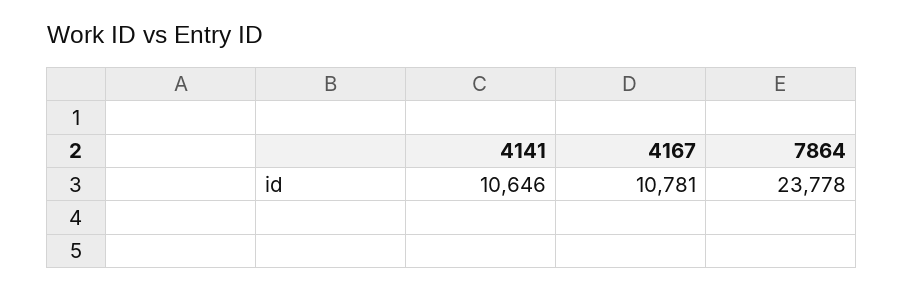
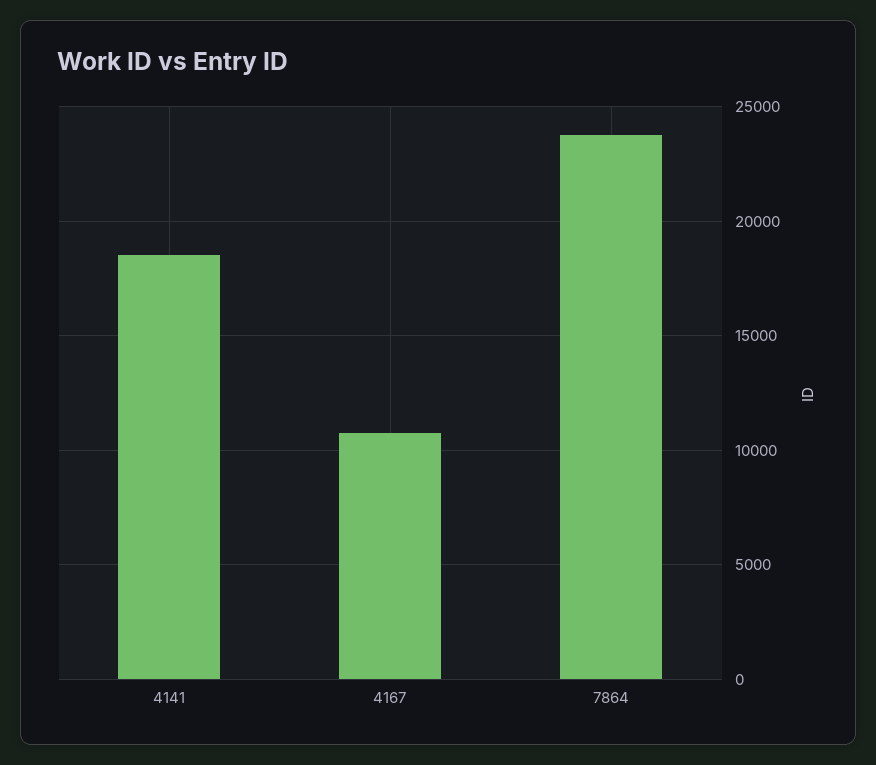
  {
-   "4141": 10646,
+   "4141": 18500,
    "4167": 10781,
    "7864": 23778
  }

